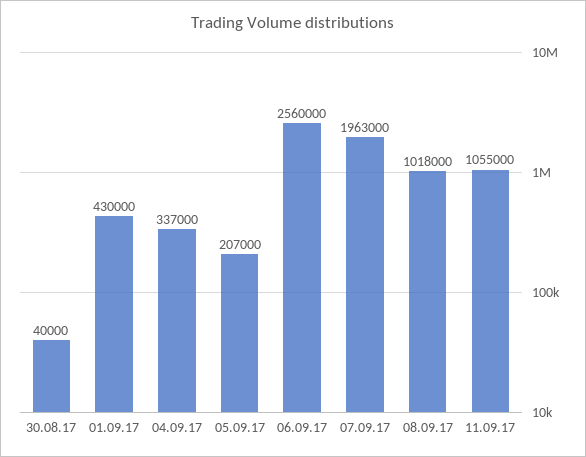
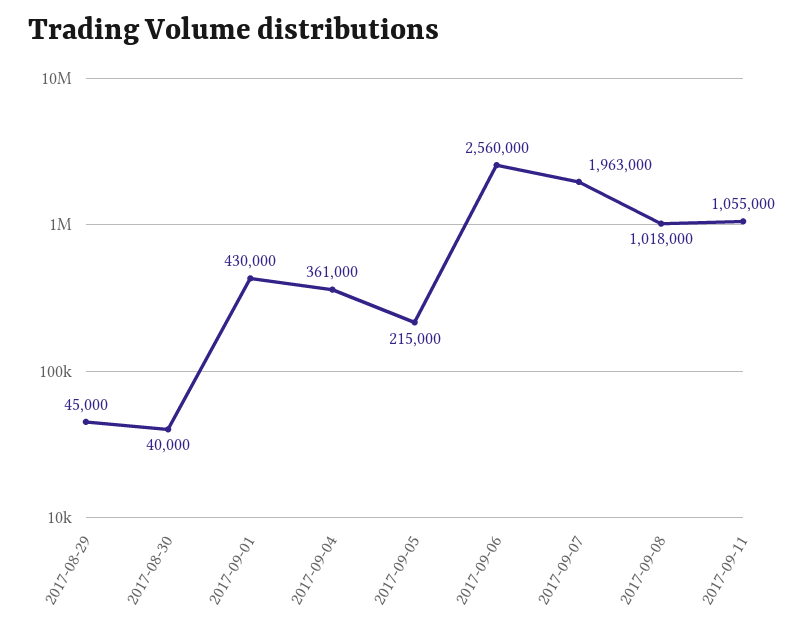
  {
    "30.08.17": 40000,
    "01.09.17": 430000,
-   "04.09.17": 337000,
+   "04.09.17": 361000,
-   "05.09.17": 207000,
+   "05.09.17": 215000,
    "06.09.17": 2560000,
    "07.09.17": 1963000,
    "08.09.17": 1018000,
-   "11.09.17": 1055000
+   "11.09.17": 1055000,
+   "2017-08-29": 45000
  }

